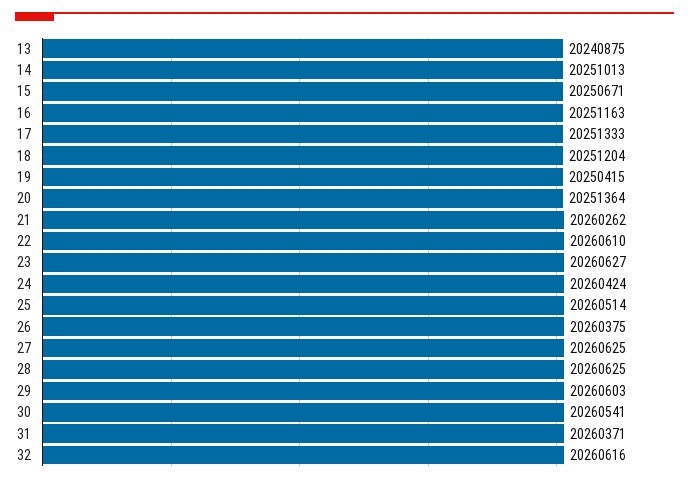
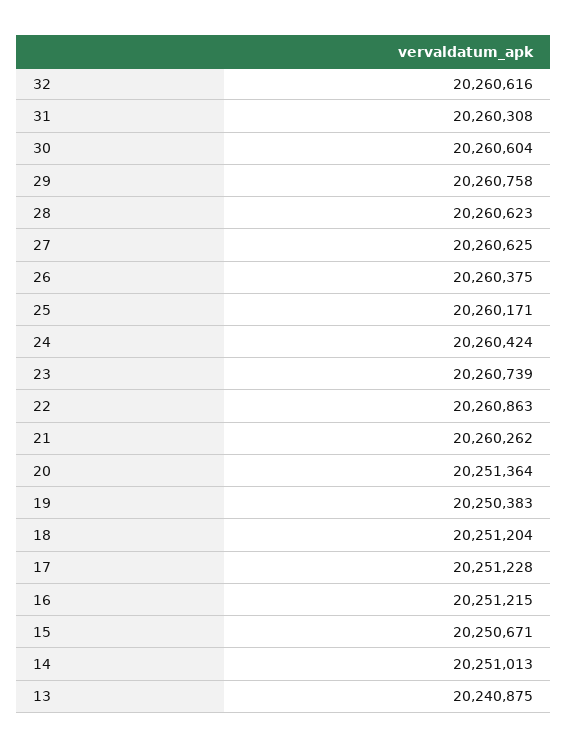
  {
    "13": 20240875,
    "14": 20251013,
    "15": 20250671,
-   "16": 20251163,
+   "16": 20251215,
-   "17": 20251333,
+   "17": 20251228,
    "18": 20251204,
-   "19": 20250415,
+   "19": 20250383,
    "20": 20251364,
    "21": 20260262,
-   "22": 20260610,
+   "22": 20260863,
-   "23": 20260627,
+   "23": 20260739,
    "24": 20260424,
-   "25": 20260514,
+   "25": 20260171,
    "26": 20260375,
    "27": 20260625,
-   "28": 20260625,
+   "28": 20260623,
-   "29": 20260603,
+   "29": 20260758,
-   "30": 20260541,
+   "30": 20260604,
-   "31": 20260371,
+   "31": 20260308,
    "32": 20260616
  }

